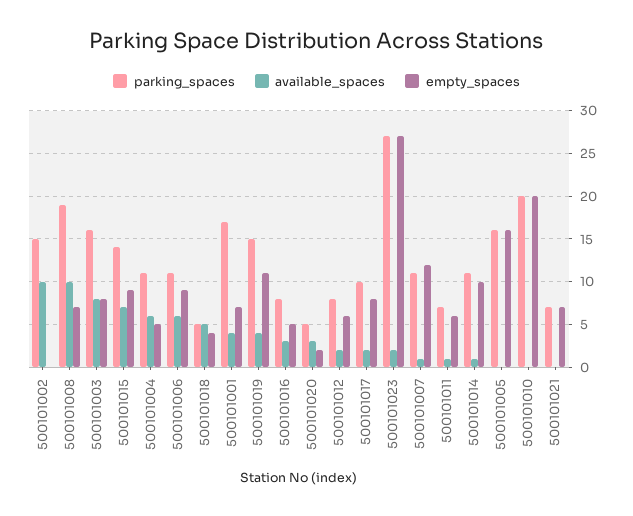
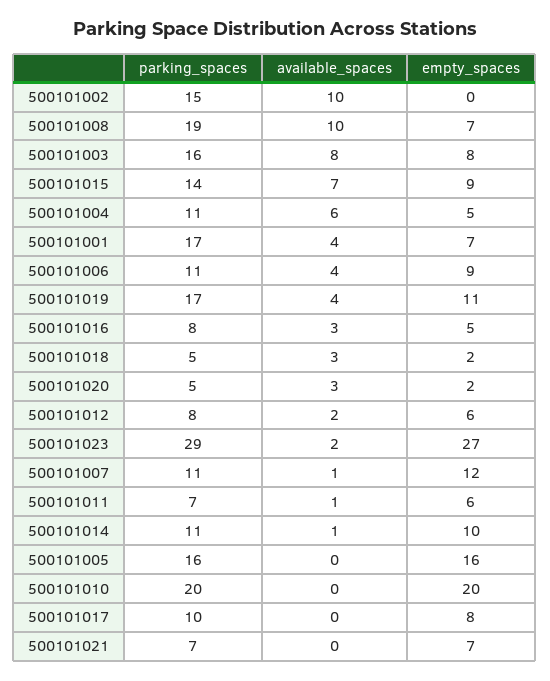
  {
    "parking_spaces": {
      "500101002": 15,
      "500101008": 19,
      "500101003": 16,
      "500101015": 14,
      "500101004": 11,
      "500101006": 11,
      "500101018": 5,
      "500101001": 17,
-     "500101019": 15,
+     "500101019": 17,
      "500101016": 8,
      "500101020": 5,
      "500101012": 8,
      "500101017": 10,
-     "500101023": 27,
+     "500101023": 29,
      "500101007": 11,
      "500101011": 7,
      "500101014": 11,
      "500101005": 16,
      "500101010": 20,
      "500101021": 7
    },
    "available_spaces": {
      "500101002": 10,
      "500101008": 10,
      "500101003": 8,
      "500101015": 7,
      "500101004": 6,
-     "500101006": 6,
+     "500101006": 4,
-     "500101018": 5,
+     "500101018": 3,
      "500101001": 4,
      "500101019": 4,
      "500101016": 3,
      "500101020": 3,
      "500101012": 2,
-     "500101017": 2,
+     "500101017": 0,
      "500101023": 2,
      "500101007": 1,
      "500101011": 1,
      "500101014": 1,
      "500101005": 0,
      "500101010": 0,
      "500101021": 0
    },
    "empty_spaces": {
      "500101002": 0,
      "500101008": 7,
      "500101003": 8,
      "500101015": 9,
      "500101004": 5,
      "500101006": 9,
-     "500101018": 4,
+     "500101018": 2,
      "500101001": 7,
      "500101019": 11,
      "500101016": 5,
      "500101020": 2,
      "500101012": 6,
      "500101017": 8,
      "500101023": 27,
      "500101007": 12,
      "500101011": 6,
      "500101014": 10,
      "500101005": 16,
      "500101010": 20,
      "500101021": 7
    }
  }

